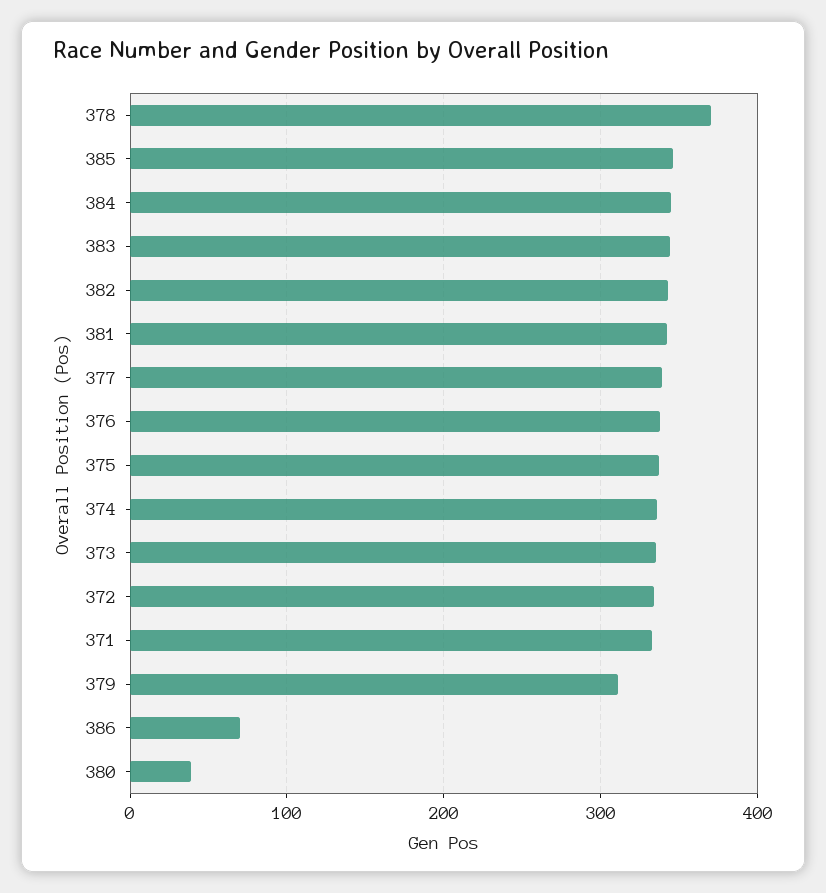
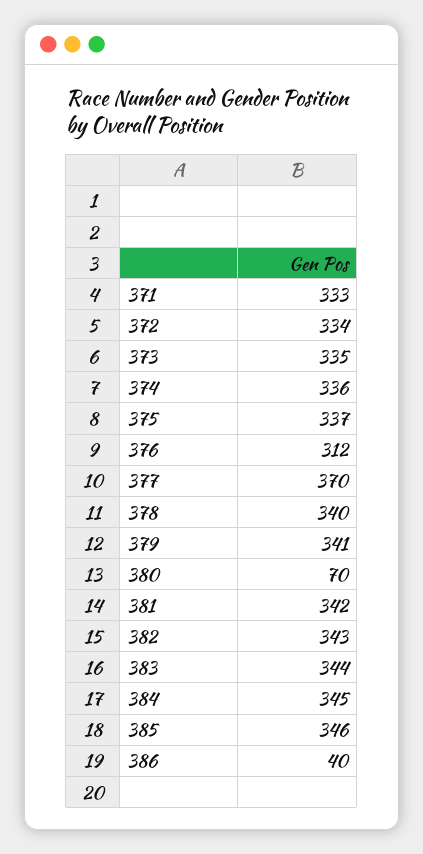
  {
-   "378": 370,
+   "378": 340,
    "385": 346,
    "384": 345,
    "383": 344,
    "382": 343,
    "381": 342,
-   "377": 340,
+   "377": 370,
-   "376": 340,
+   "376": 312,
    "375": 337,
    "374": 336,
    "373": 335,
    "372": 334,
    "371": 333,
-   "379": 310,
+   "379": 341,
-   "386": 70,
+   "386": 40,
-   "380": 40
+   "380": 70
  }

